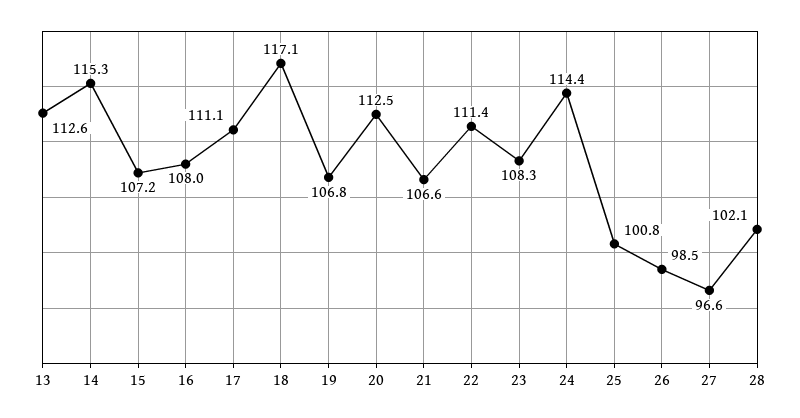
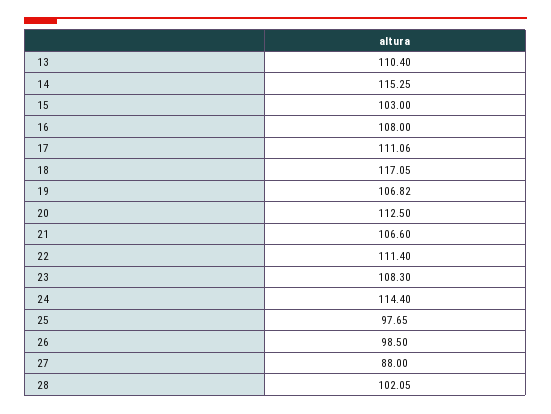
  {
-   "13": 112.6,
+   "13": 110.4,
    "14": 115.25,
-   "15": 107.2,
+   "15": 103,
    "16": 108,
    "17": 111.06,
    "18": 117.05,
    "19": 106.82,
    "20": 112.5,
    "21": 106.6,
    "22": 111.4,
    "23": 108.3,
    "24": 114.4,
-   "25": 100.8,
+   "25": 97.65,
    "26": 98.5,
-   "27": 96.6,
+   "27": 88,
    "28": 102.05
  }

